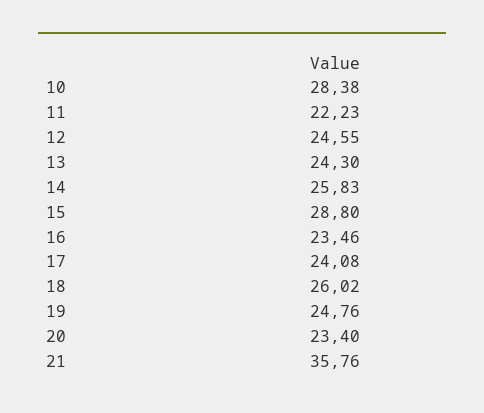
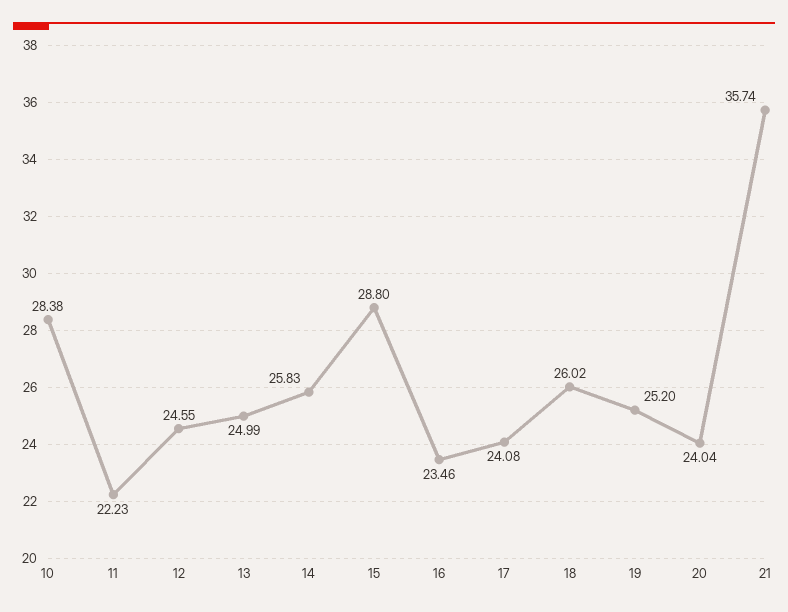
  {
    "10": 28.38,
    "11": 22.23,
    "12": 24.55,
-   "13": 24.3,
+   "13": 24.99,
    "14": 25.83,
    "15": 28.8,
    "16": 23.46,
    "17": 24.08,
    "18": 26.02,
-   "19": 24.76,
+   "19": 25.2,
-   "20": 23.4,
+   "20": 24.04,
-   "21": 35.76
+   "21": 35.74
  }

